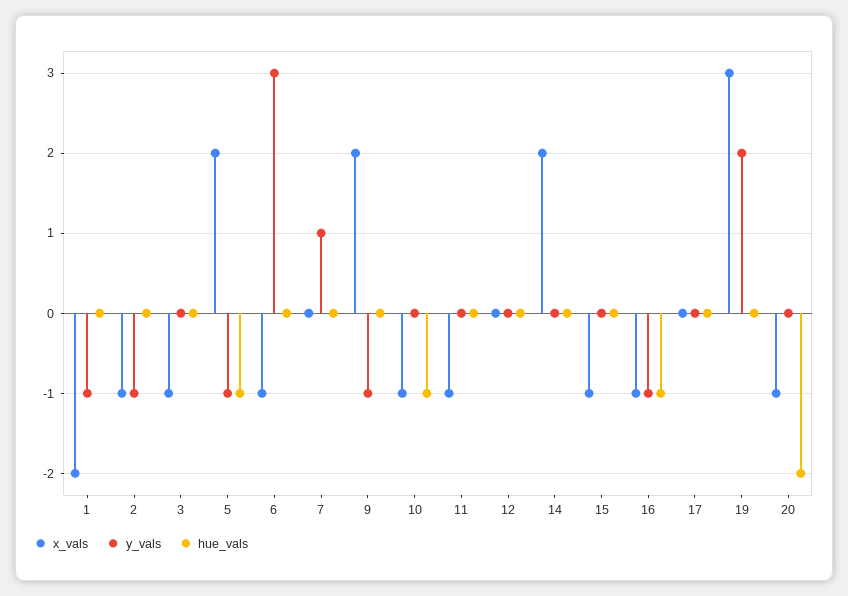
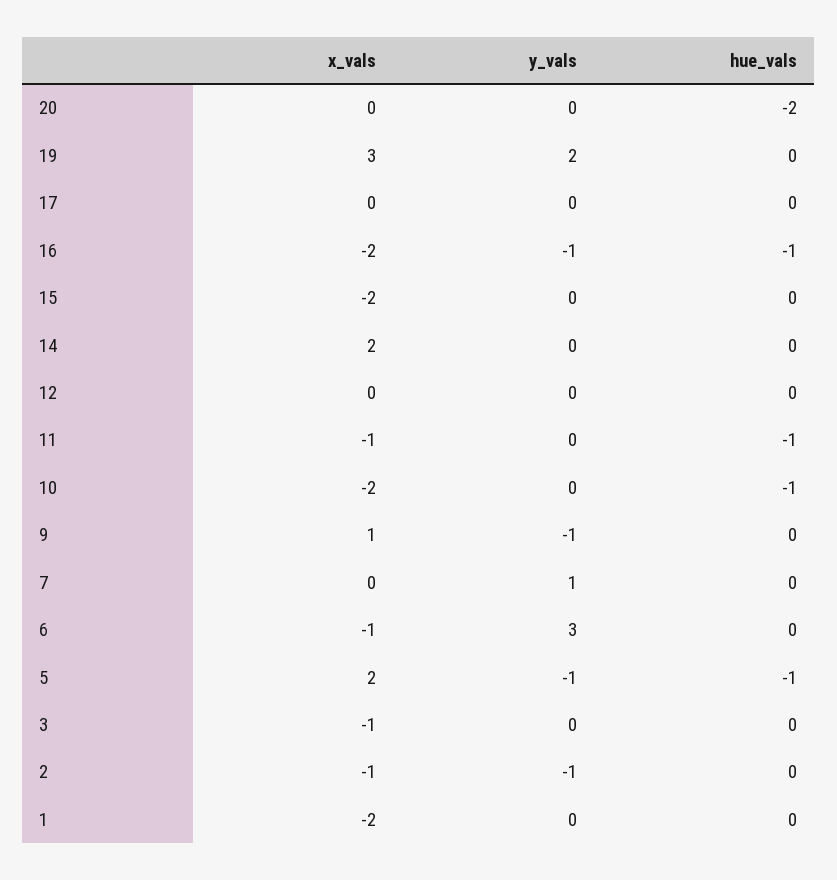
  {
    "x_vals": {
      "1": -2,
      "2": -1,
      "3": -1,
      "5": 2,
      "6": -1,
      "7": 0,
-     "9": 2,
+     "9": 1,
-     "10": -1,
+     "10": -2,
      "11": -1,
      "12": 0,
      "14": 2,
-     "15": -1,
+     "15": -2,
-     "16": -1,
+     "16": -2,
      "17": 0,
      "19": 3,
-     "20": -1
+     "20": 0
    },
    "y_vals": {
-     "1": -1,
+     "1": 0,
      "2": -1,
      "3": 0,
      "5": -1,
      "6": 3,
      "7": 1,
      "9": -1,
      "10": 0,
      "11": 0,
      "12": 0,
      "14": 0,
      "15": 0,
      "16": -1,
      "17": 0,
      "19": 2,
      "20": 0
    },
    "hue_vals": {
      "1": 0,
      "2": 0,
      "3": 0,
      "5": -1,
      "6": 0,
      "7": 0,
      "9": 0,
      "10": -1,
-     "11": 0,
+     "11": -1,
      "12": 0,
      "14": 0,
      "15": 0,
      "16": -1,
      "17": 0,
      "19": 0,
      "20": -2
    }
  }

